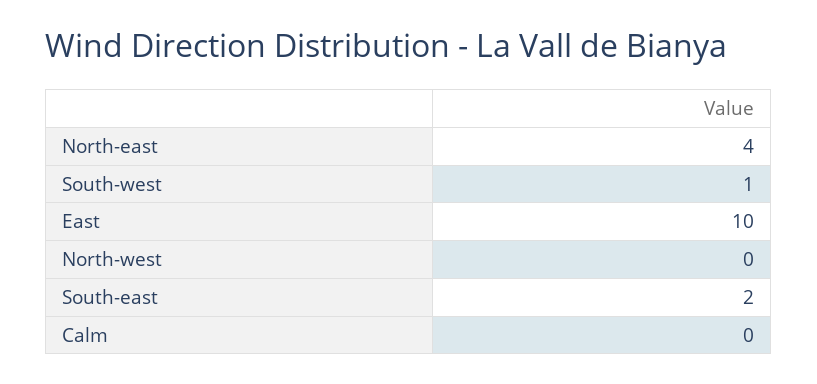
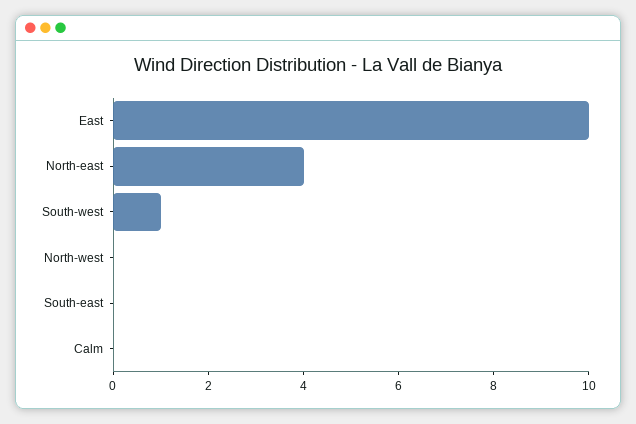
  {
    "North-east": 4,
    "South-west": 1,
    "East": 10,
    "North-west": 0,
-   "South-east": 2,
+   "South-east": 0,
    "Calm": 0
  }

